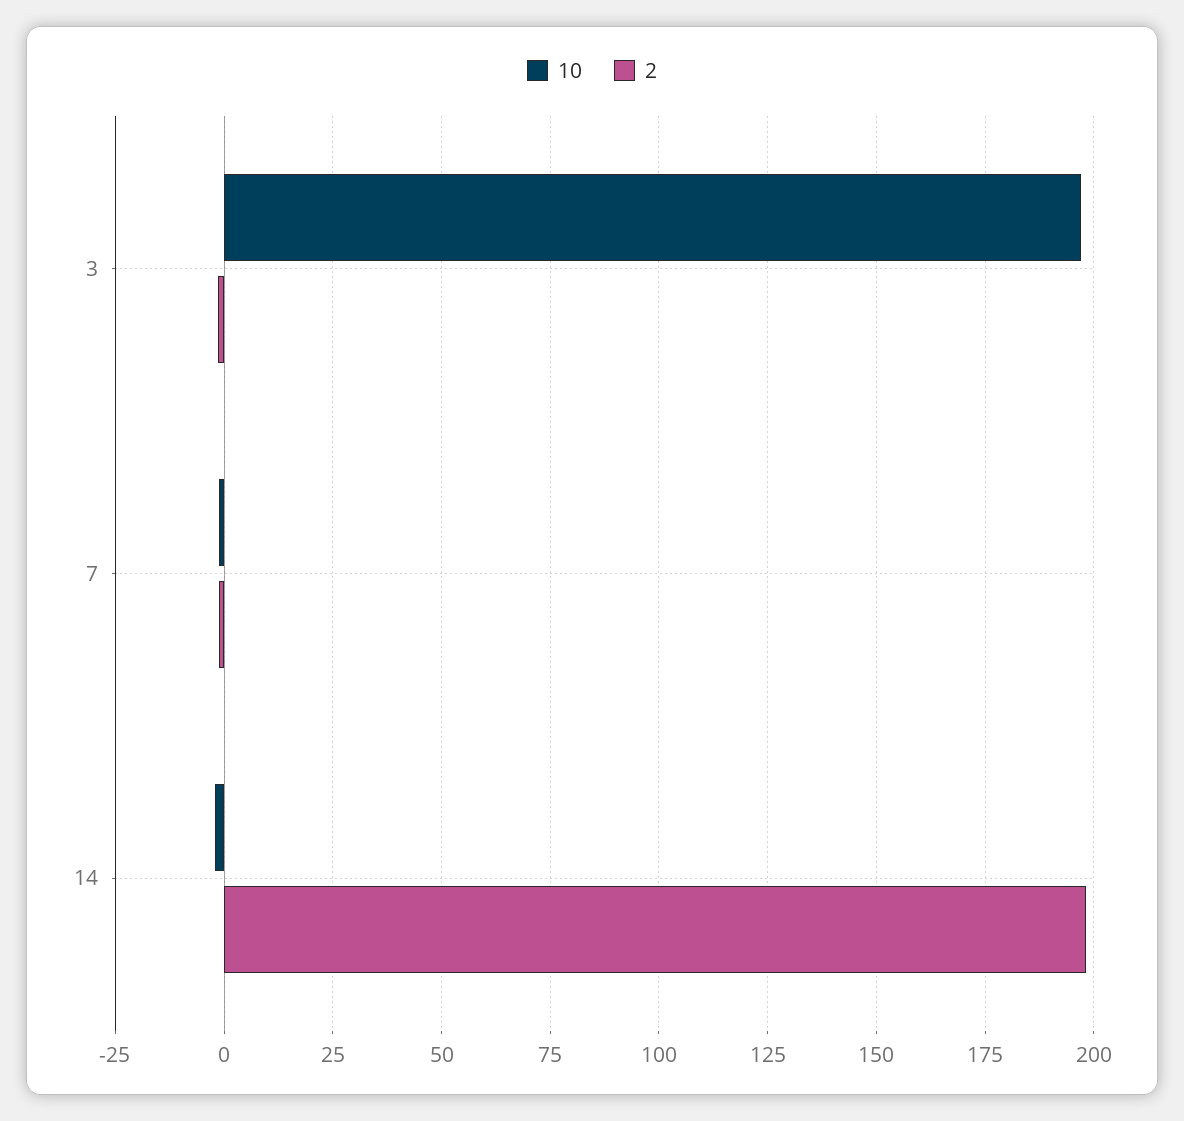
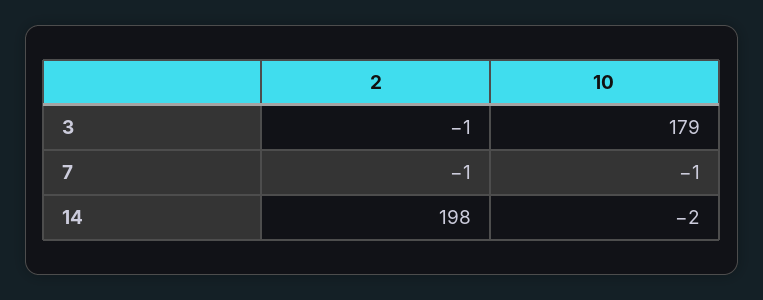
  {
    "10": {
-     "3": 197.5,
+     "3": 179,
      "7": -1,
      "14": -2
    },
    "2": {
      "3": -1,
      "7": -1,
      "14": 198
    }
  }

